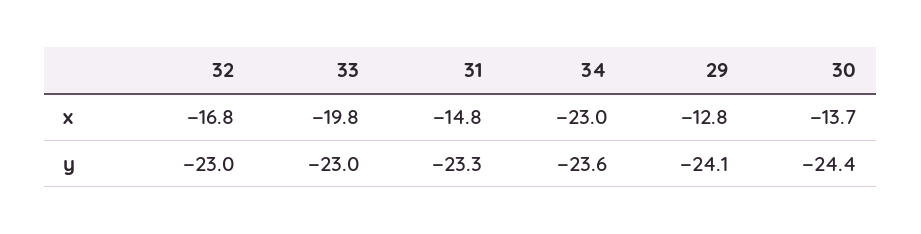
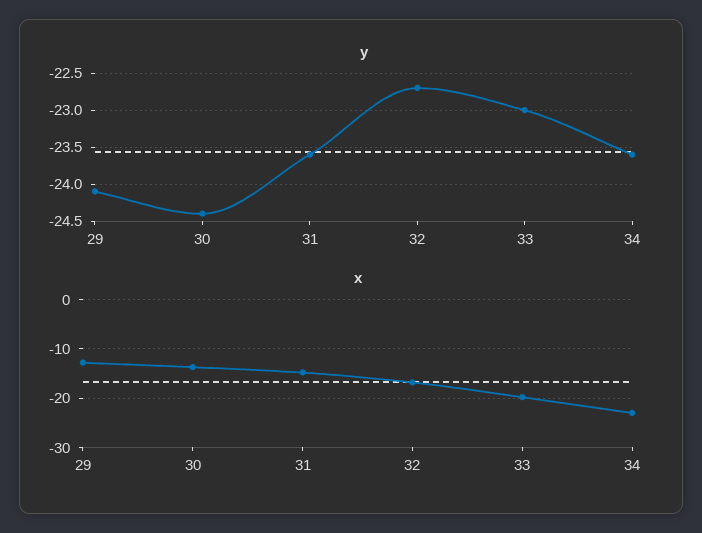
  {
    "x": {
      "32": -16.8,
      "33": -19.8,
      "31": -14.8,
      "34": -23,
      "29": -12.8,
      "30": -13.7
    },
    "y": {
-     "32": -23,
+     "32": -22.7,
      "33": -23,
-     "31": -23.3,
+     "31": -23.6,
      "34": -23.6,
      "29": -24.1,
      "30": -24.4
    }
  }

